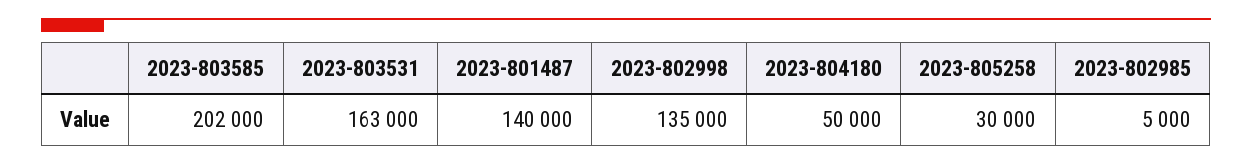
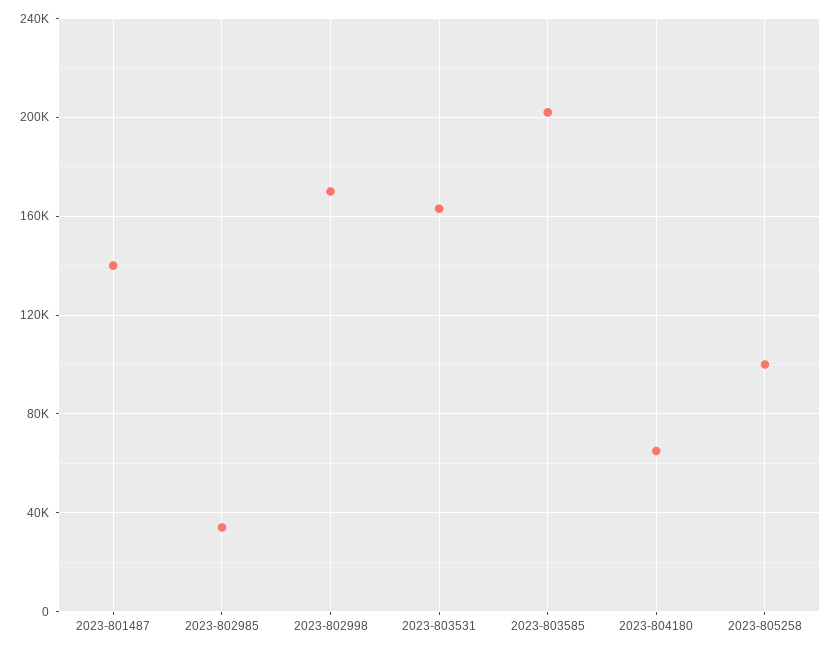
  {
    "2023-803585": 202000,
    "2023-803531": 163000,
    "2023-801487": 140000,
-   "2023-802998": 135000,
+   "2023-802998": 170000,
-   "2023-804180": 50000,
+   "2023-804180": 65000,
-   "2023-805258": 30000,
+   "2023-805258": 100000,
-   "2023-802985": 5000
+   "2023-802985": 35000
  }

